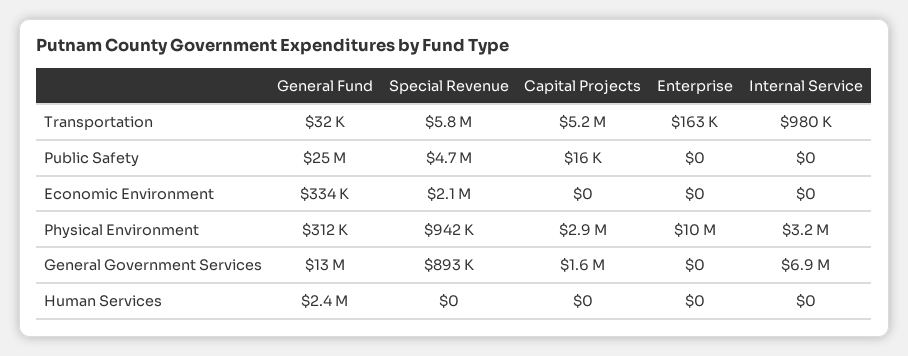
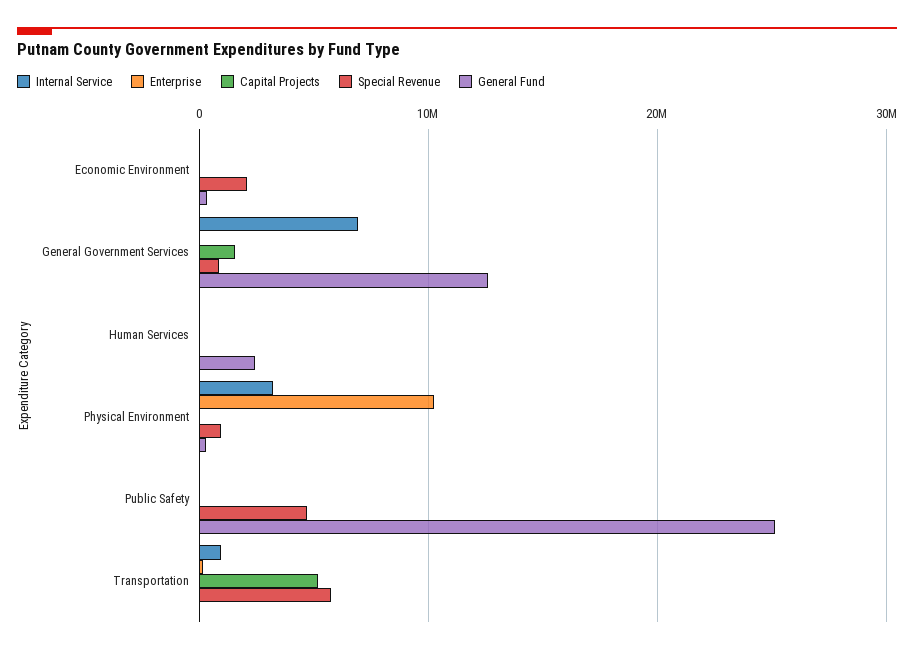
  {
    "General Fund": {
      "Transportation": 32000,
      "Public Safety": 25000000,
      "Economic Environment": 334000,
      "Physical Environment": 312000,
      "General Government Services": 13000000,
      "Human Services": 2400000
    },
    "Special Revenue": {
      "Transportation": 5800000,
      "Public Safety": 4700000,
      "Economic Environment": 2100000,
      "Physical Environment": 942000,
      "General Government Services": 893000,
      "Human Services": 0
    },
    "Capital Projects": {
      "Transportation": 5200000,
      "Public Safety": 16000,
      "Economic Environment": 0,
-     "Physical Environment": 2900000,
+     "Physical Environment": 0,
      "General Government Services": 1600000,
      "Human Services": 0
    },
    "Enterprise": {
      "Transportation": 163000,
      "Public Safety": 0,
      "Economic Environment": 0,
      "Physical Environment": 10000000,
      "General Government Services": 0,
      "Human Services": 0
    },
    "Internal Service": {
      "Transportation": 980000,
      "Public Safety": 0,
      "Economic Environment": 0,
      "Physical Environment": 3200000,
      "General Government Services": 6900000,
      "Human Services": 0
    }
  }

